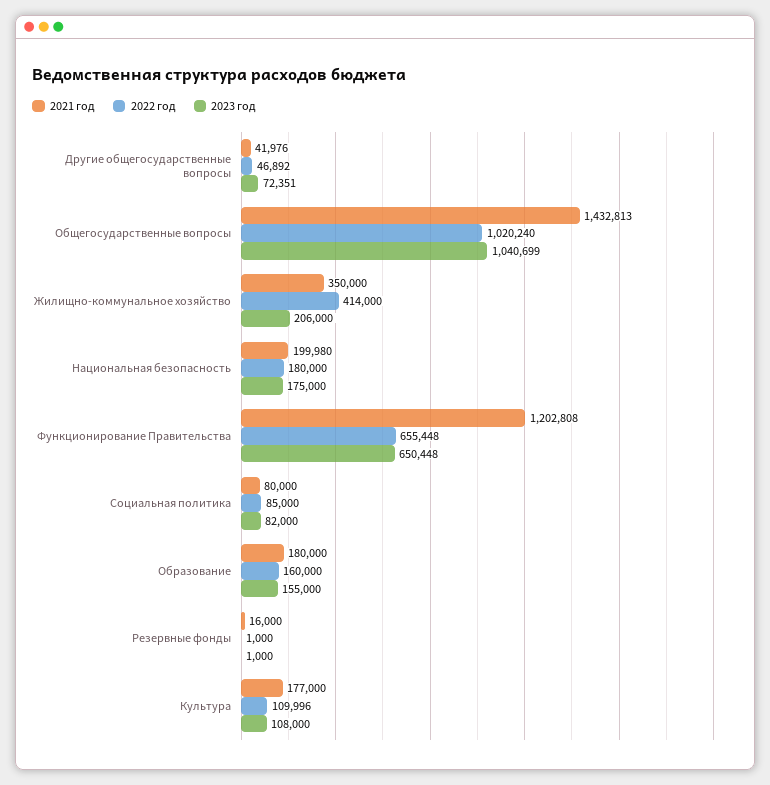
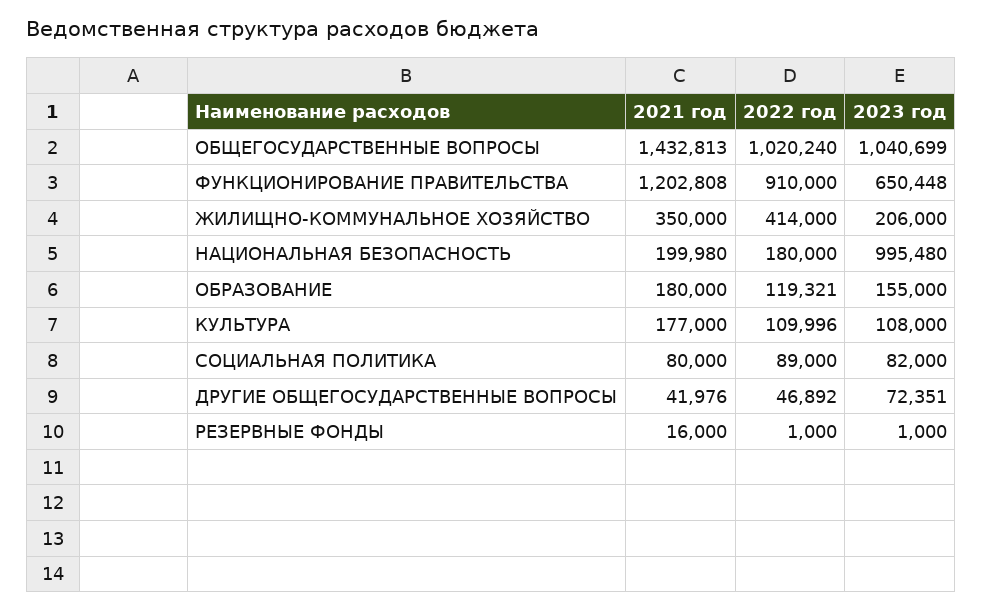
  {
    "2021 год": {
      "Другие общегосударственные вопросы": 41976,
      "Общегосударственные вопросы": 1432813,
      "Жилищно-коммунальное хозяйство": 350000,
      "Национальная безопасность": 199980,
      "Функционирование Правительства": 1202808,
      "Социальная политика": 80000,
      "Образование": 180000,
      "Резервные фонды": 16000,
      "Культура": 177000
    },
    "2022 год": {
      "Другие общегосударственные вопросы": 46892,
      "Общегосударственные вопросы": 1020240,
      "Жилищно-коммунальное хозяйство": 414000,
      "Национальная безопасность": 180000,
-     "Функционирование Правительства": 655448,
+     "Функционирование Правительства": 910000,
-     "Социальная политика": 85000,
+     "Социальная политика": 89000,
-     "Образование": 160000,
+     "Образование": 119321,
      "Резервные фонды": 1000,
      "Культура": 109996
    },
    "2023 год": {
      "Другие общегосударственные вопросы": 72351,
      "Общегосударственные вопросы": 1040699,
      "Жилищно-коммунальное хозяйство": 206000,
-     "Национальная безопасность": 175000,
+     "Национальная безопасность": 995480,
      "Функционирование Правительства": 650448,
      "Социальная политика": 82000,
      "Образование": 155000,
      "Резервные фонды": 1000,
      "Культура": 108000
    }
  }

